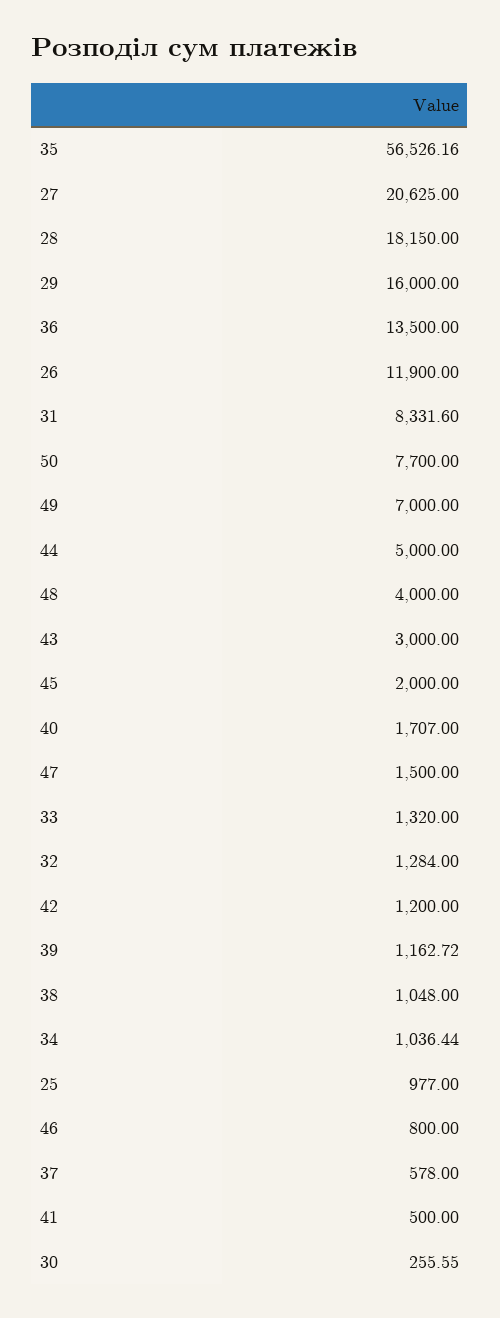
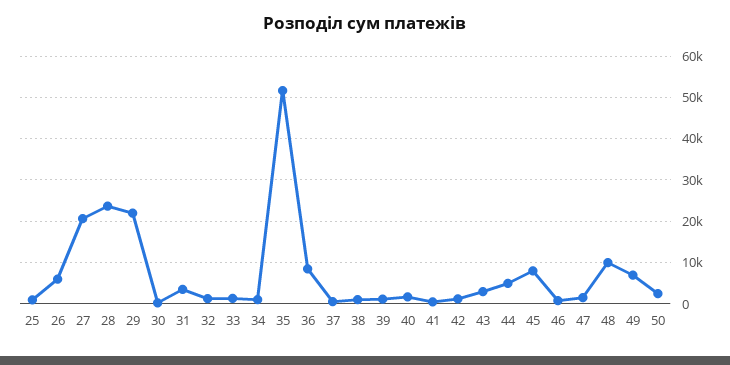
  {
-   "35": 56526.16,
+   "35": 52000,
    "27": 20625,
-   "28": 18150,
+   "28": 24000,
-   "29": 16000,
+   "29": 22000,
-   "36": 13500,
+   "36": 8000,
-   "26": 11900,
+   "26": 6000,
-   "31": 8331.6,
+   "31": 4000,
-   "50": 7700,
+   "50": 2000,
    "49": 7000,
    "44": 5000,
-   "48": 4000,
+   "48": 10000,
    "43": 3000,
-   "45": 2000,
+   "45": 8000,
    "40": 1707,
    "47": 1500,
    "33": 1320,
    "32": 1284,
    "42": 1200,
    "39": 1162.72,
    "38": 1048,
    "34": 1036.44,
    "25": 977,
    "46": 800,
    "37": 578,
    "41": 500,
    "30": 255.55
  }

